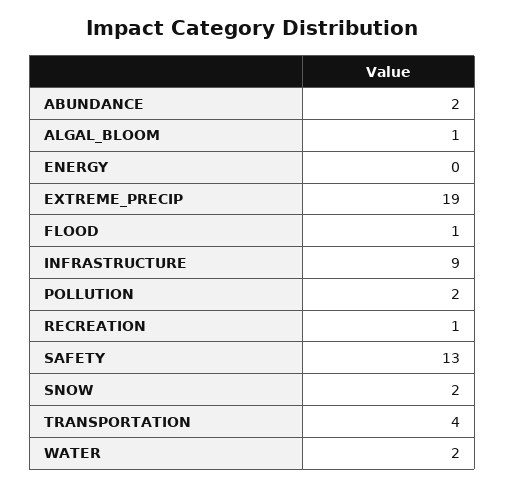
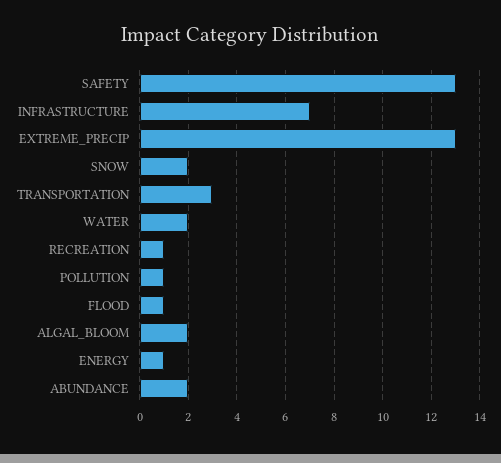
  {
    "ABUNDANCE": 2,
-   "ALGAL_BLOOM": 1,
+   "ALGAL_BLOOM": 2,
-   "ENERGY": 0,
+   "ENERGY": 1,
-   "EXTREME_PRECIP": 19,
+   "EXTREME_PRECIP": 13,
    "FLOOD": 1,
-   "INFRASTRUCTURE": 9,
+   "INFRASTRUCTURE": 7,
-   "POLLUTION": 2,
+   "POLLUTION": 1,
    "RECREATION": 1,
    "SAFETY": 13,
    "SNOW": 2,
-   "TRANSPORTATION": 4,
+   "TRANSPORTATION": 3,
    "WATER": 2
  }

